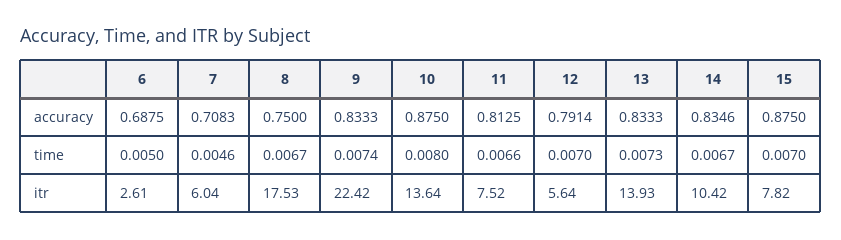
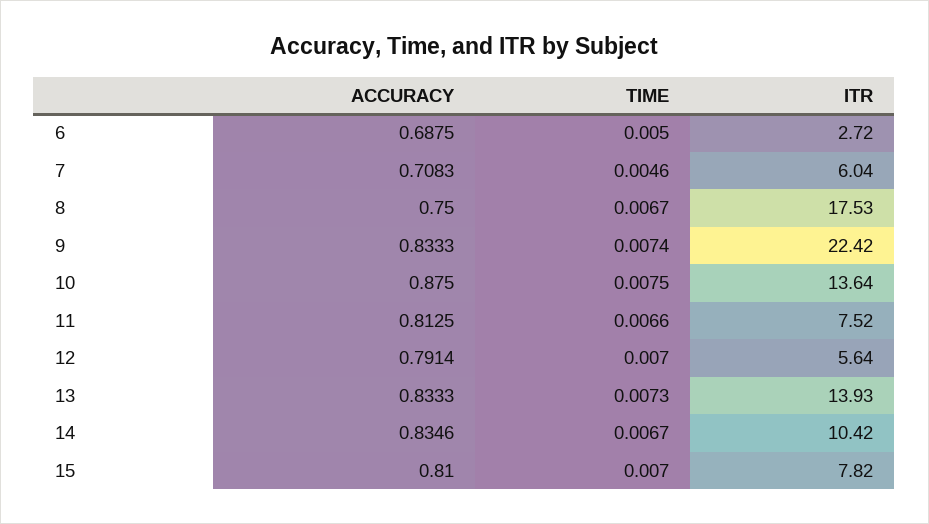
  {
    "6": {
      "accuracy": 0.6875,
      "time": 0.005,
-     "itr": 2.61
+     "itr": 2.72
    },
    "7": {
      "accuracy": 0.7083,
      "time": 0.0046,
      "itr": 6.04
    },
    "8": {
      "accuracy": 0.75,
      "time": 0.0067,
      "itr": 17.53
    },
    "9": {
      "accuracy": 0.8333,
      "time": 0.0074,
      "itr": 22.42
    },
    "10": {
      "accuracy": 0.875,
-     "time": 0.008,
+     "time": 0.0075,
      "itr": 13.64
    },
    "11": {
      "accuracy": 0.8125,
      "time": 0.0066,
      "itr": 7.52
    },
    "12": {
      "accuracy": 0.7914,
      "time": 0.007,
      "itr": 5.64
    },
    "13": {
      "accuracy": 0.8333,
      "time": 0.0073,
      "itr": 13.93
    },
    "14": {
      "accuracy": 0.8346,
      "time": 0.0067,
      "itr": 10.42
    },
    "15": {
-     "accuracy": 0.875,
+     "accuracy": 0.81,
      "time": 0.007,
      "itr": 7.82
    }
  }

